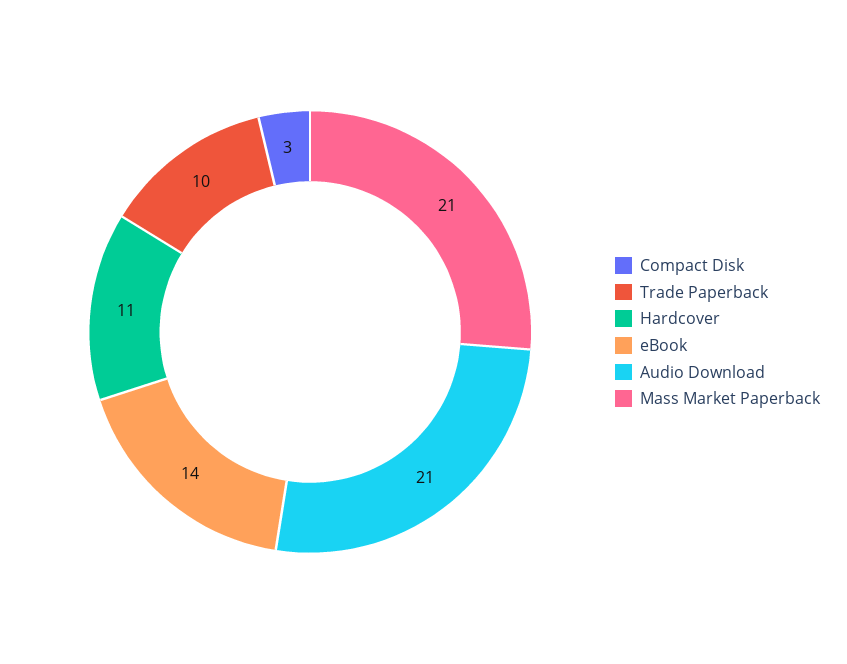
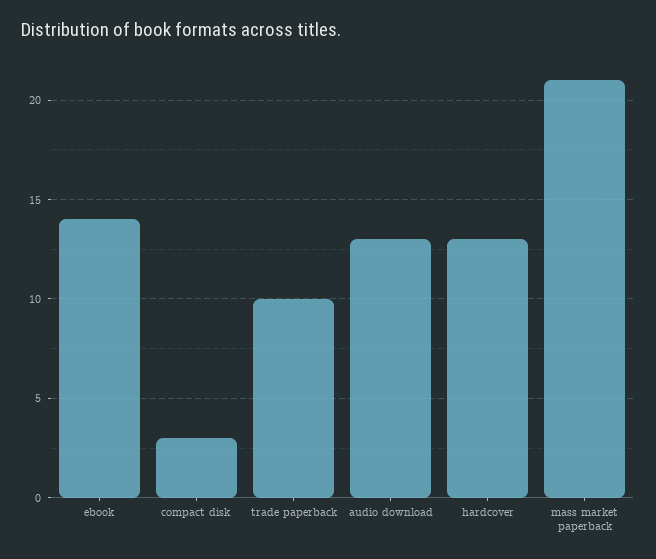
  {
    "Compact Disk": 3,
    "Trade Paperback": 10,
-   "Hardcover": 11,
+   "Hardcover": 13,
    "eBook": 14,
-   "Audio Download": 21,
+   "Audio Download": 13,
    "Mass Market Paperback": 21
  }

